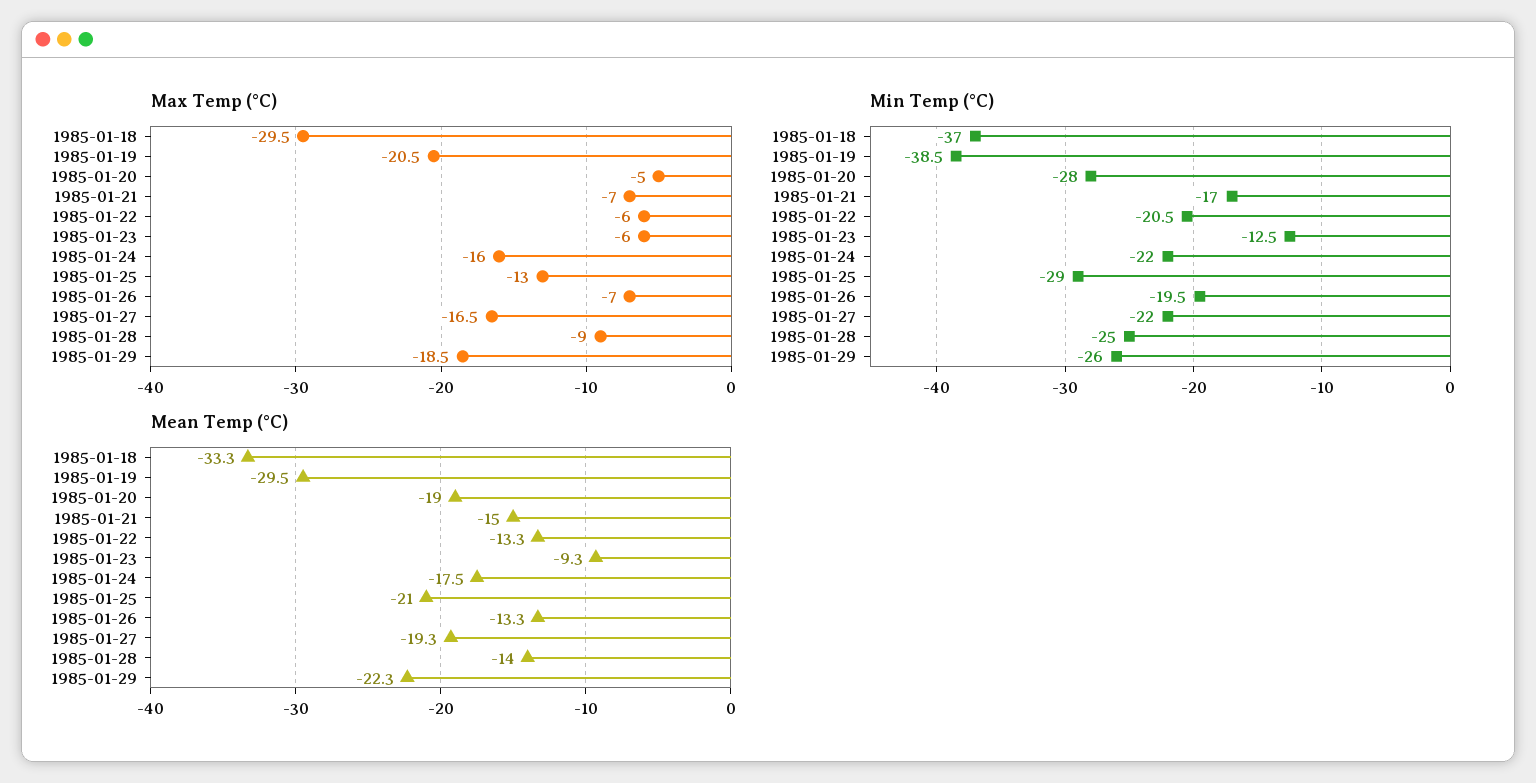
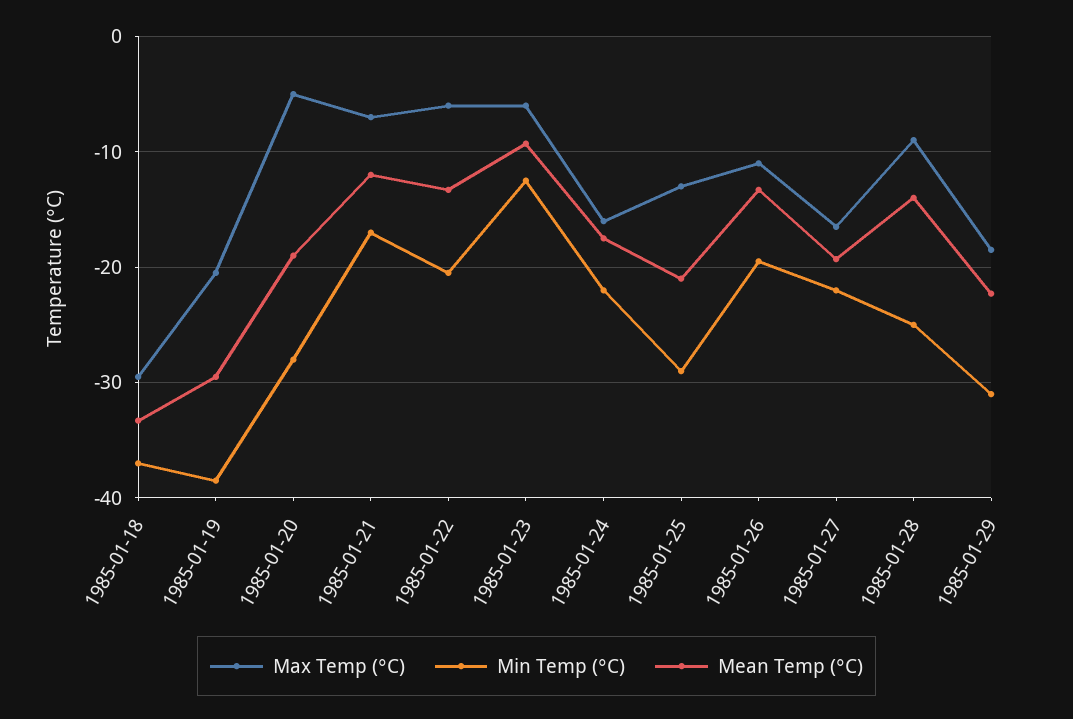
  {
    "Max Temp (°C)": {
      "1985-01-18": -29.5,
      "1985-01-19": -20.5,
      "1985-01-20": -5,
      "1985-01-21": -7,
      "1985-01-22": -6,
      "1985-01-23": -6,
      "1985-01-24": -16,
      "1985-01-25": -13,
-     "1985-01-26": -7,
+     "1985-01-26": -11,
      "1985-01-27": -16.5,
      "1985-01-28": -9,
      "1985-01-29": -18.5
    },
    "Min Temp (°C)": {
      "1985-01-18": -37,
      "1985-01-19": -38.5,
      "1985-01-20": -28,
      "1985-01-21": -17,
      "1985-01-22": -20.5,
      "1985-01-23": -12.5,
      "1985-01-24": -22,
      "1985-01-25": -29,
      "1985-01-26": -19.5,
      "1985-01-27": -22,
      "1985-01-28": -25,
-     "1985-01-29": -26
+     "1985-01-29": -31
    },
    "Mean Temp (°C)": {
      "1985-01-18": -33.3,
      "1985-01-19": -29.5,
      "1985-01-20": -19,
-     "1985-01-21": -15,
+     "1985-01-21": -12,
      "1985-01-22": -13.3,
      "1985-01-23": -9.3,
      "1985-01-24": -17.5,
      "1985-01-25": -21,
      "1985-01-26": -13.3,
      "1985-01-27": -19.3,
      "1985-01-28": -14,
      "1985-01-29": -22.3
    }
  }

